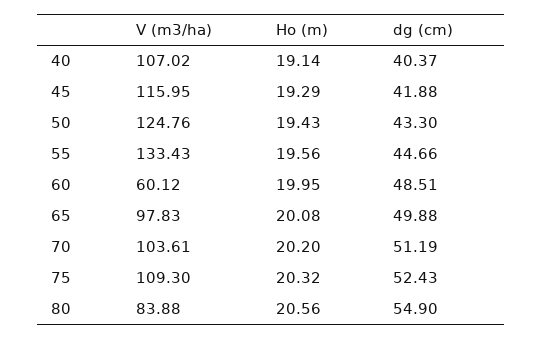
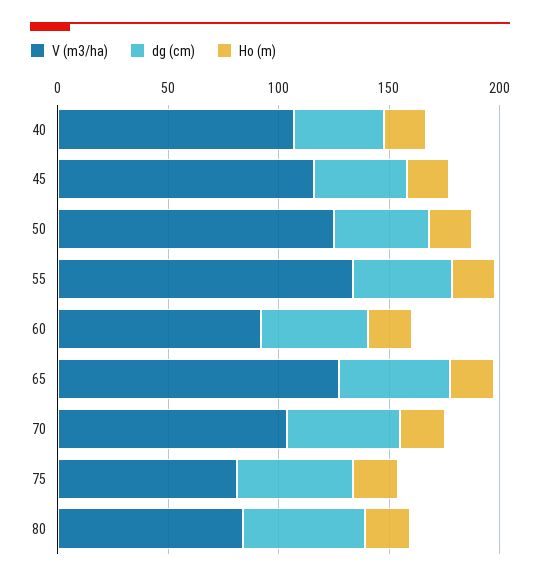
  {
    "V (m3/ha)": {
      "40": 107.02,
      "45": 115.95,
      "50": 124.76,
      "55": 133.43,
-     "60": 60.12,
+     "60": 90,
-     "65": 97.83,
+     "65": 130,
      "70": 103.61,
-     "75": 109.3,
+     "75": 80,
      "80": 83.88
    },
    "Ho (m)": {
      "40": 19.14,
      "45": 19.29,
      "50": 19.43,
      "55": 19.56,
      "60": 19.95,
      "65": 20.08,
      "70": 20.2,
      "75": 20.32,
      "80": 20.56
    },
    "dg (cm)": {
      "40": 40.37,
      "45": 41.88,
      "50": 43.3,
      "55": 44.66,
      "60": 48.51,
      "65": 49.88,
      "70": 51.19,
      "75": 52.43,
      "80": 54.9
    }
  }

